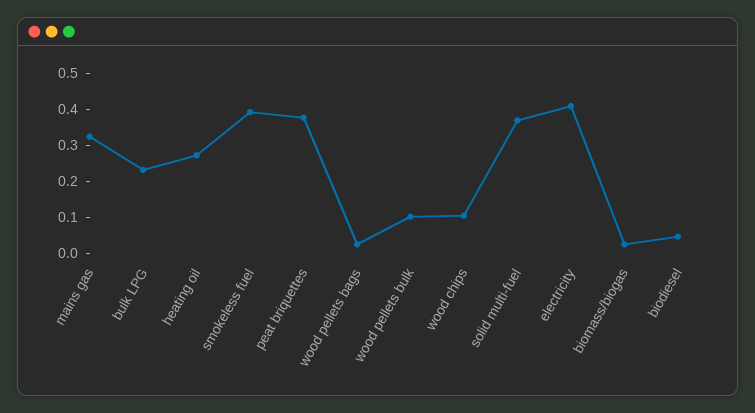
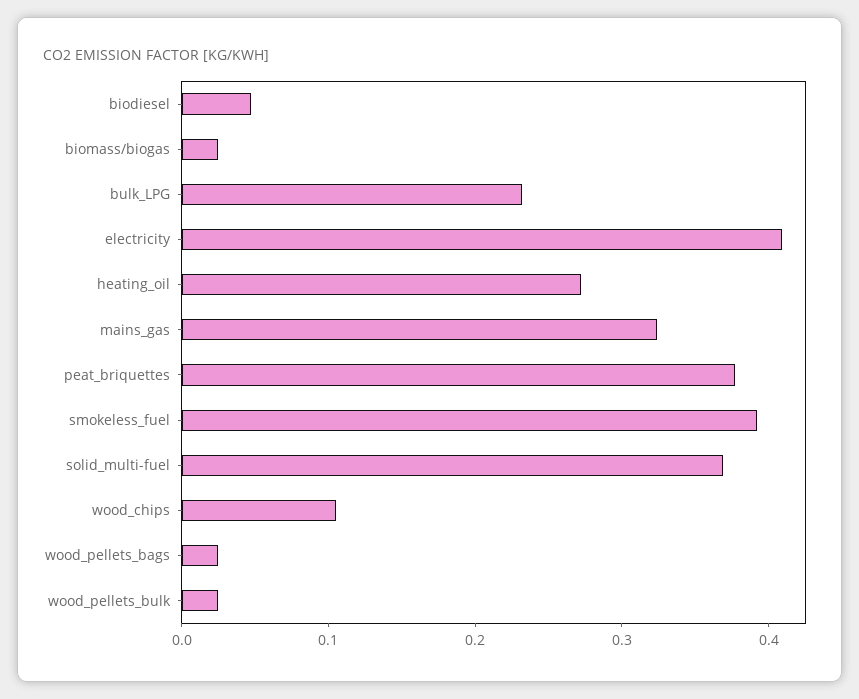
  {
    "mains gas": 0.32,
    "bulk LPG": 0.24,
    "heating oil": 0.28,
    "smokeless fuel": 0.4,
    "peat briquettes": 0.38,
    "wood pellets bags": 0.02,
-   "wood pellets bulk": 0.1,
+   "wood pellets bulk": 0.02,
    "wood chips": 0.1,
    "solid multi-fuel": 0.36,
    "electricity": 0.4,
    "biomass/biogas": 0.02,
    "biodiesel": 0.04
  }

